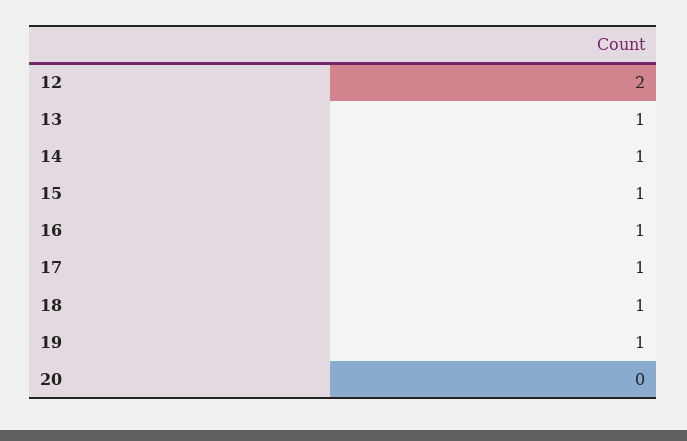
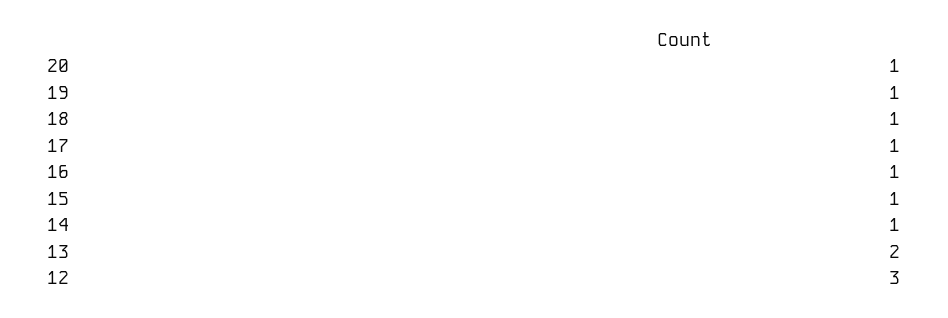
  {
-   "12": 2,
+   "12": 3,
-   "13": 1,
+   "13": 2,
    "14": 1,
    "15": 1,
    "16": 1,
    "17": 1,
    "18": 1,
    "19": 1,
-   "20": 0
+   "20": 1
  }

